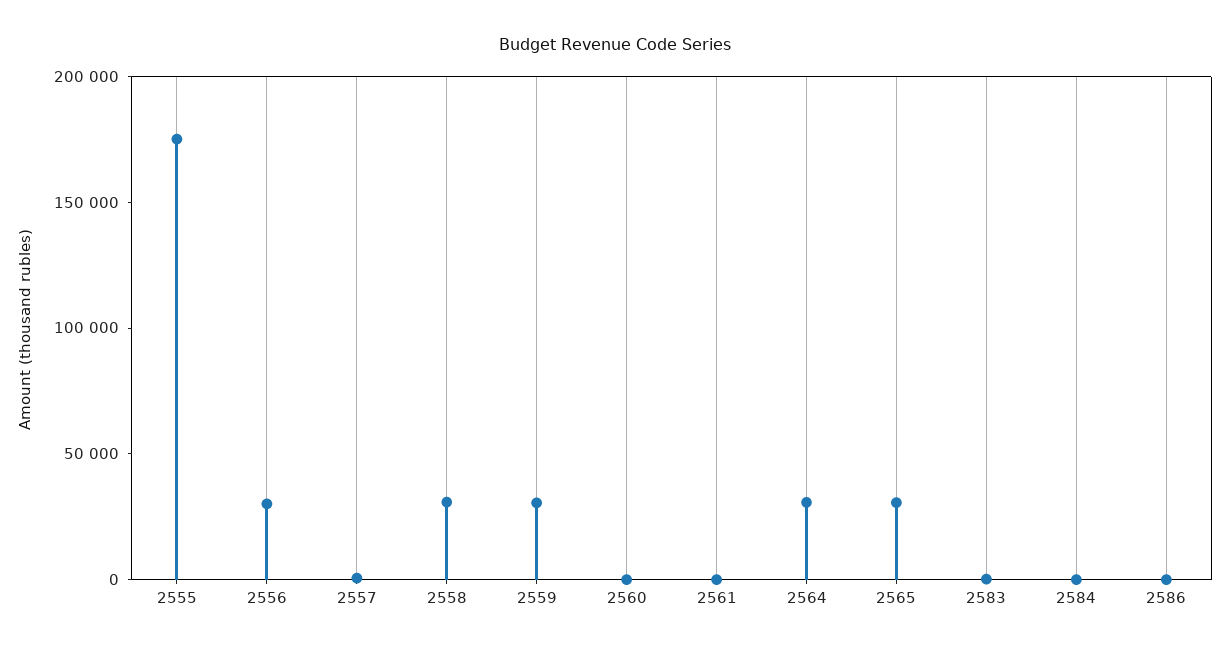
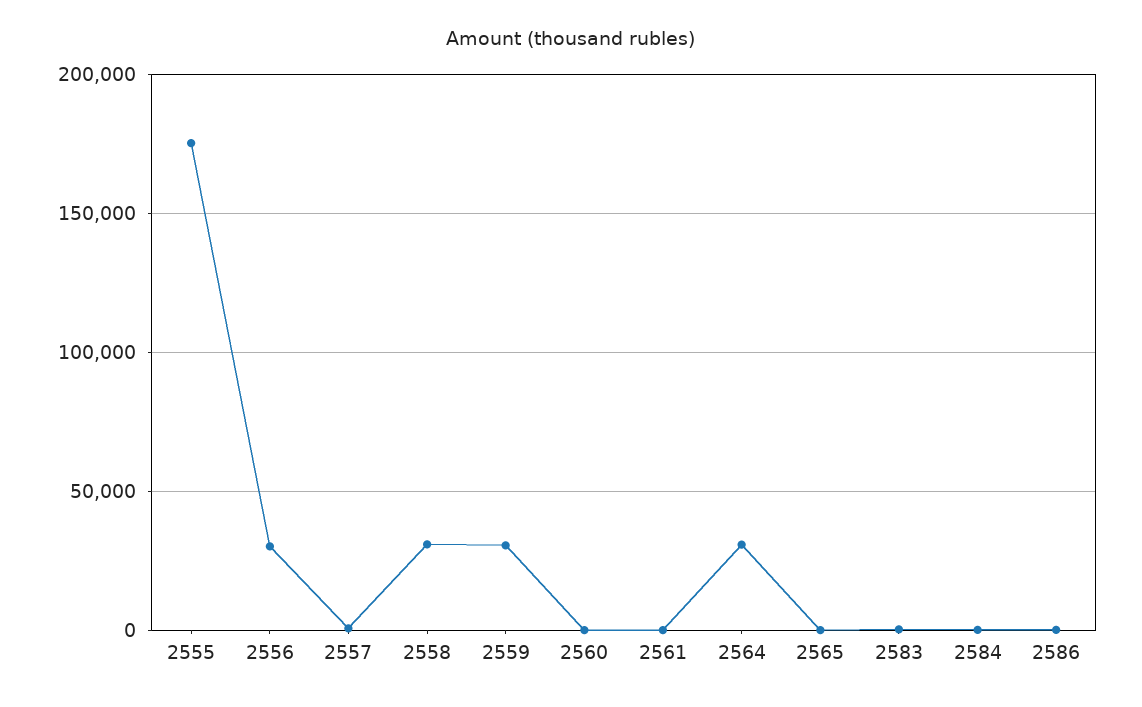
  {
    "2555": 175000,
    "2556": 30000,
    "2557": 0,
    "2558": 30000,
    "2559": 30000,
    "2560": 0,
    "2561": 0,
    "2564": 30000,
-   "2565": 30000,
+   "2565": 0,
    "2583": 0,
    "2584": 0,
    "2586": 0
  }

